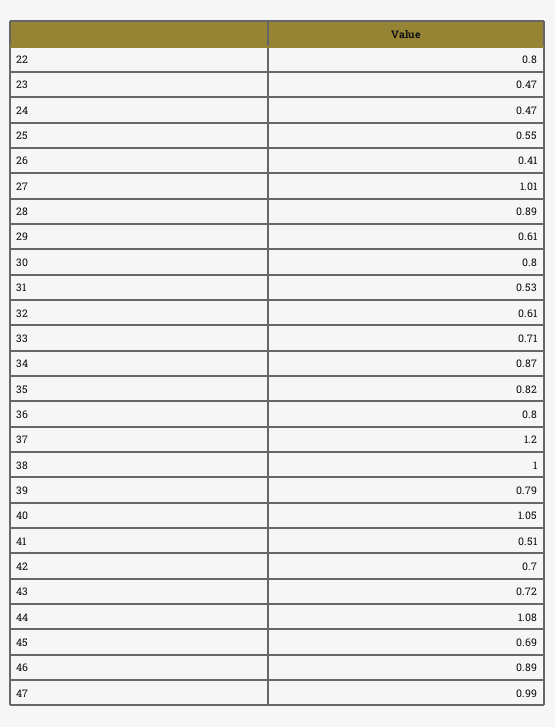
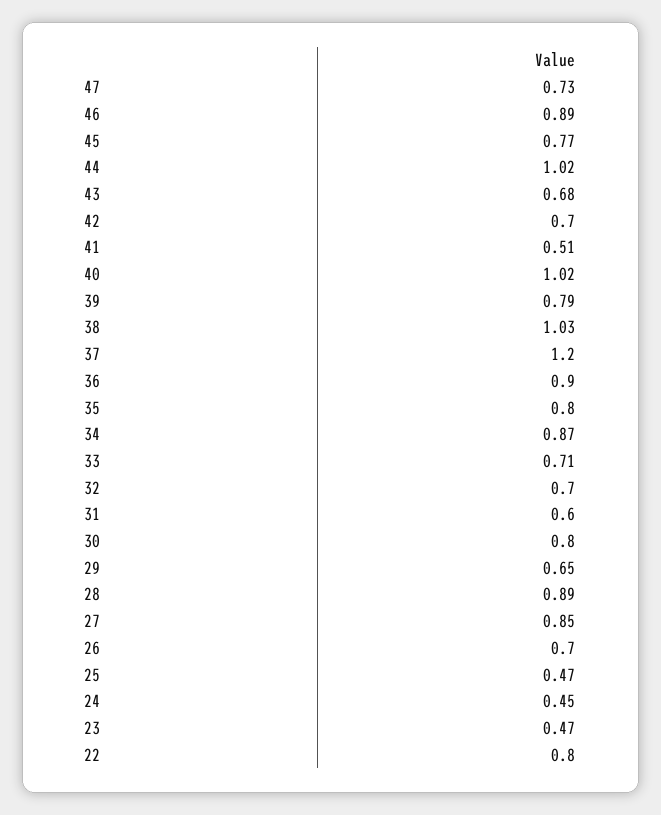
  {
    "22": 0.8,
    "23": 0.47,
-   "24": 0.47,
+   "24": 0.45,
-   "25": 0.55,
+   "25": 0.47,
-   "26": 0.41,
+   "26": 0.7,
-   "27": 1.01,
+   "27": 0.85,
    "28": 0.89,
-   "29": 0.61,
+   "29": 0.65,
    "30": 0.8,
-   "31": 0.53,
+   "31": 0.6,
-   "32": 0.61,
+   "32": 0.7,
    "33": 0.71,
    "34": 0.87,
-   "35": 0.82,
+   "35": 0.8,
-   "36": 0.8,
+   "36": 0.9,
    "37": 1.2,
-   "38": 1,
+   "38": 1.03,
    "39": 0.79,
-   "40": 1.05,
+   "40": 1.02,
    "41": 0.51,
    "42": 0.7,
-   "43": 0.72,
+   "43": 0.68,
-   "44": 1.08,
+   "44": 1.02,
-   "45": 0.69,
+   "45": 0.77,
    "46": 0.89,
-   "47": 0.99
+   "47": 0.73
  }

